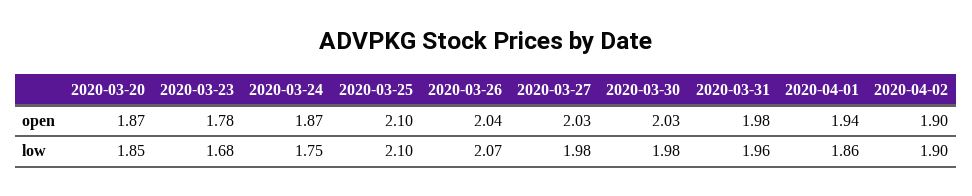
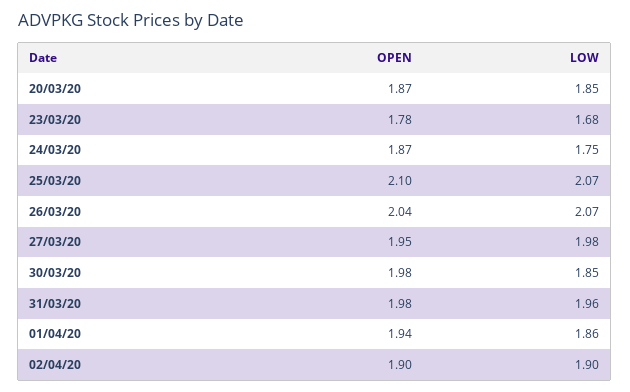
  {
    "2020-03-20": {
      "open": 1.87,
      "low": 1.85
    },
    "2020-03-23": {
      "open": 1.78,
      "low": 1.68
    },
    "2020-03-24": {
      "open": 1.87,
      "low": 1.75
    },
    "2020-03-25": {
      "open": 2.1,
-     "low": 2.1
+     "low": 2.07
    },
    "2020-03-26": {
      "open": 2.04,
      "low": 2.07
    },
    "2020-03-27": {
-     "open": 2.03,
+     "open": 1.95,
      "low": 1.98
    },
    "2020-03-30": {
-     "open": 2.03,
+     "open": 1.98,
-     "low": 1.98
+     "low": 1.85
    },
    "2020-03-31": {
      "open": 1.98,
      "low": 1.96
    },
    "2020-04-01": {
      "open": 1.94,
      "low": 1.86
    },
    "2020-04-02": {
      "open": 1.9,
      "low": 1.9
    }
  }

